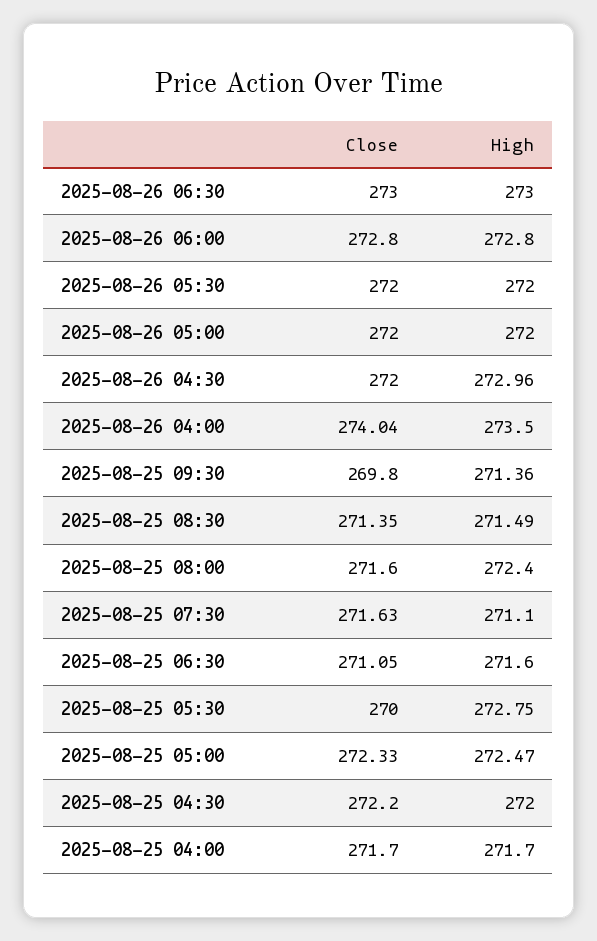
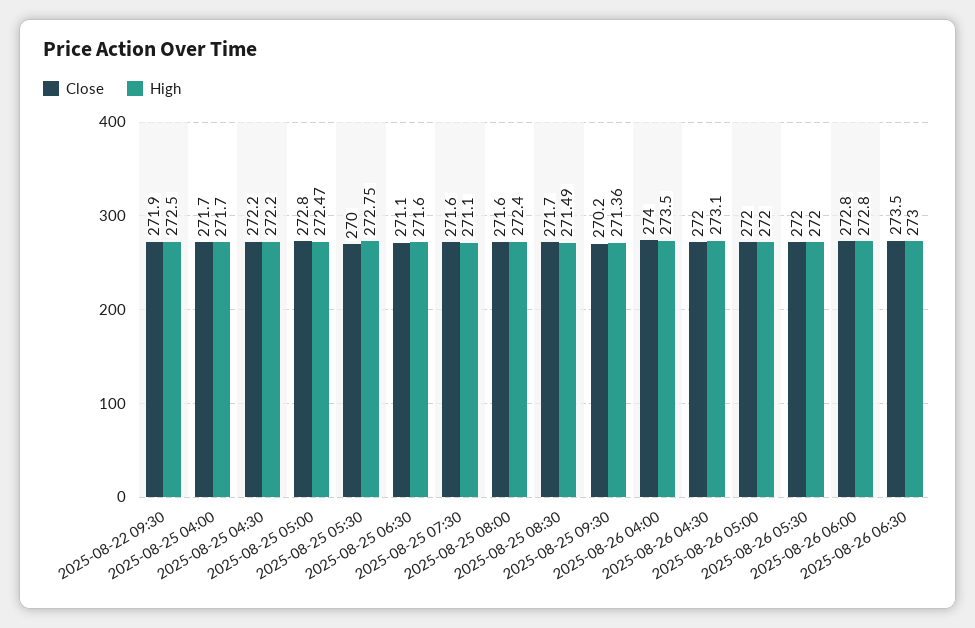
  {
    "Close": {
-     "2025-08-26 06:30": 273,
+     "2025-08-26 06:30": 273.5,
      "2025-08-26 06:00": 272.8,
      "2025-08-26 05:30": 272,
      "2025-08-26 05:00": 272,
      "2025-08-26 04:30": 272,
      "2025-08-26 04:00": 274.04,
-     "2025-08-25 09:30": 269.8,
+     "2025-08-25 09:30": 270.2,
-     "2025-08-25 08:30": 271.35,
+     "2025-08-25 08:30": 271.7,
      "2025-08-25 08:00": 271.6,
      "2025-08-25 07:30": 271.63,
      "2025-08-25 06:30": 271.05,
      "2025-08-25 05:30": 270,
-     "2025-08-25 05:00": 272.33,
+     "2025-08-25 05:00": 272.8,
      "2025-08-25 04:30": 272.2,
-     "2025-08-25 04:00": 271.7
+     "2025-08-25 04:00": 271.7,
+     "2025-08-22 09:30": 271.9
    },
    "High": {
      "2025-08-26 06:30": 273,
      "2025-08-26 06:00": 272.8,
      "2025-08-26 05:30": 272,
      "2025-08-26 05:00": 272,
-     "2025-08-26 04:30": 272.96,
+     "2025-08-26 04:30": 273.1,
      "2025-08-26 04:00": 273.5,
      "2025-08-25 09:30": 271.36,
      "2025-08-25 08:30": 271.49,
      "2025-08-25 08:00": 272.4,
      "2025-08-25 07:30": 271.1,
      "2025-08-25 06:30": 271.6,
      "2025-08-25 05:30": 272.75,
      "2025-08-25 05:00": 272.47,
-     "2025-08-25 04:30": 272,
+     "2025-08-25 04:30": 272.2,
-     "2025-08-25 04:00": 271.7
+     "2025-08-25 04:00": 271.7,
+     "2025-08-22 09:30": 272.5
    }
  }

